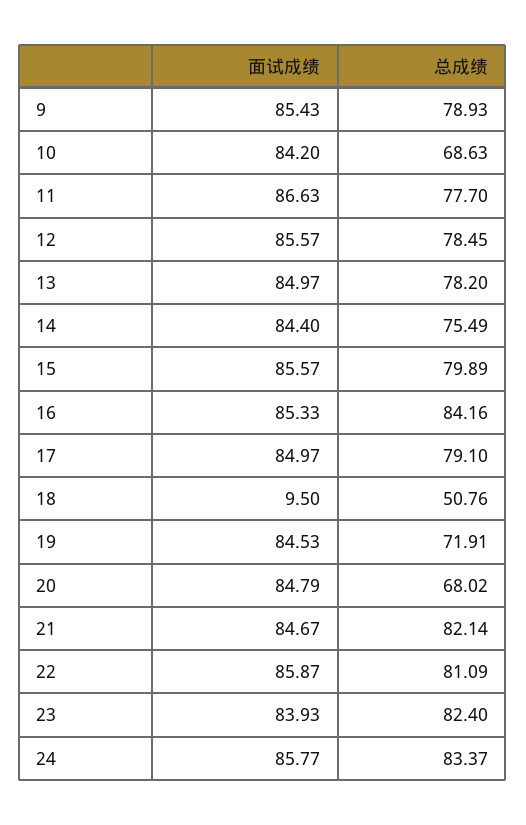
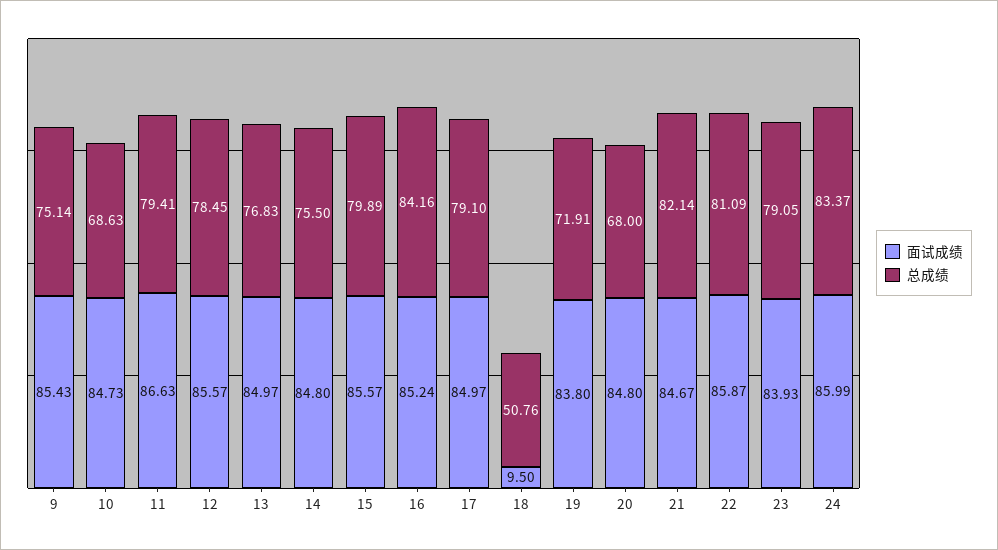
  {
    "面试成绩": {
      "9": 85.43,
-     "10": 84.2,
+     "10": 84.73,
      "11": 86.63,
      "12": 85.57,
      "13": 84.97,
-     "14": 84.4,
+     "14": 84.8,
      "15": 85.57,
-     "16": 85.33,
+     "16": 85.24,
      "17": 84.97,
      "18": 9.5,
-     "19": 84.53,
+     "19": 83.8,
-     "20": 84.79,
+     "20": 84.8,
      "21": 84.67,
      "22": 85.87,
      "23": 83.93,
-     "24": 85.77
+     "24": 85.99
    },
    "总成绩": {
-     "9": 78.93,
+     "9": 75.14,
      "10": 68.63,
-     "11": 77.7,
+     "11": 79.41,
      "12": 78.45,
-     "13": 78.2,
+     "13": 76.83,
-     "14": 75.49,
+     "14": 75.5,
      "15": 79.89,
      "16": 84.16,
      "17": 79.1,
      "18": 50.76,
      "19": 71.91,
-     "20": 68.02,
+     "20": 68,
      "21": 82.14,
      "22": 81.09,
-     "23": 82.4,
+     "23": 79.05,
      "24": 83.37
    }
  }

